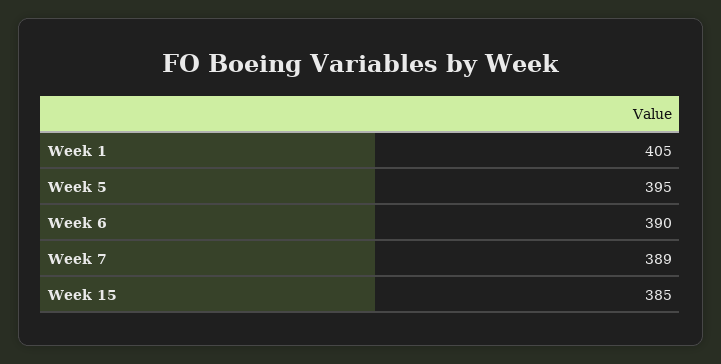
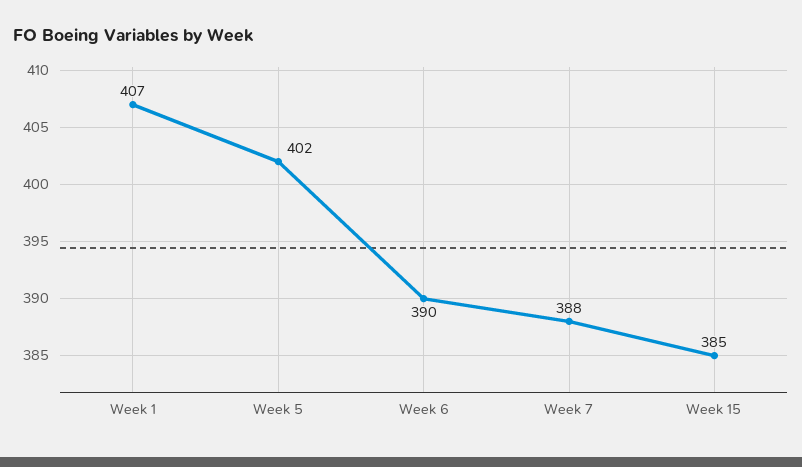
  {
-   "Week 1": 405,
+   "Week 1": 407,
-   "Week 5": 395,
+   "Week 5": 402,
    "Week 6": 390,
-   "Week 7": 389,
+   "Week 7": 388,
    "Week 15": 385
  }

